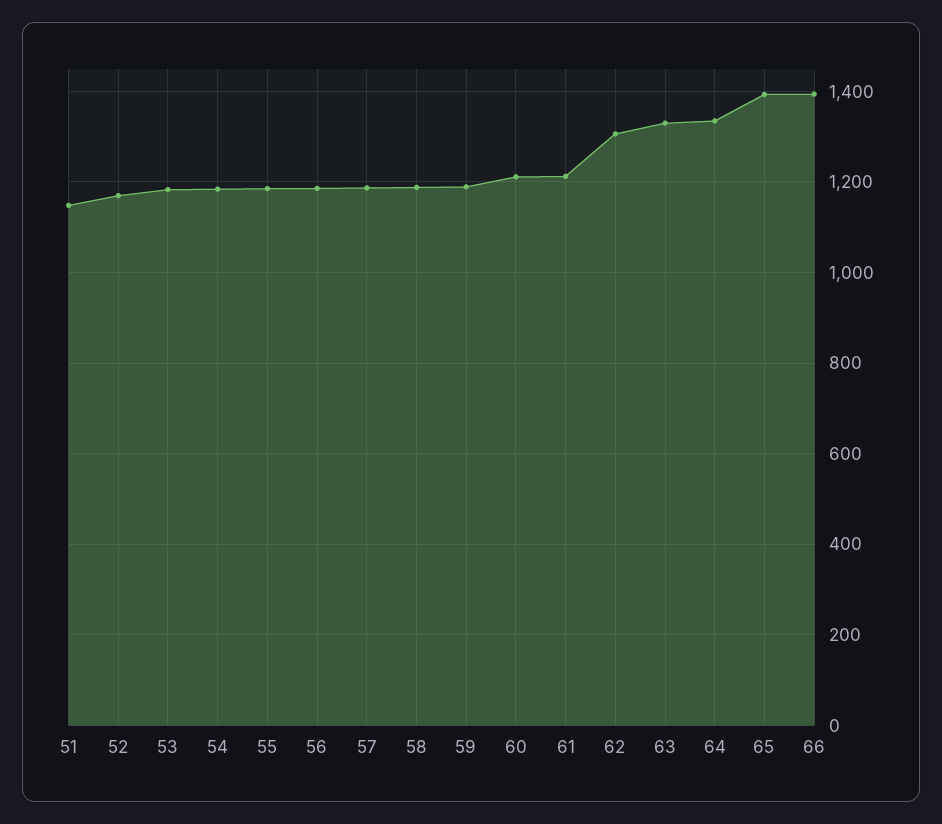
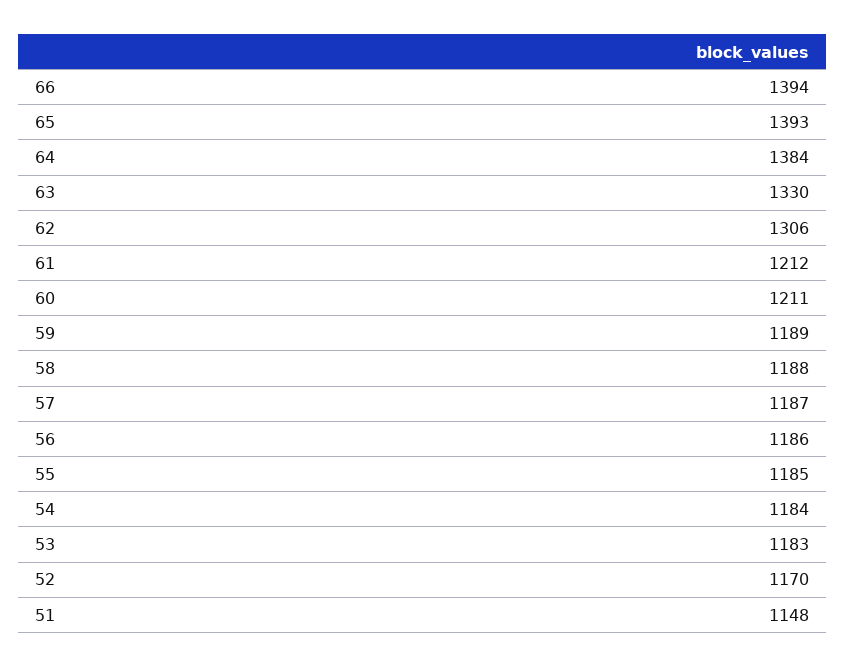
  {
    "51": 1148,
    "52": 1170,
    "53": 1183,
    "54": 1184,
    "55": 1185,
    "56": 1186,
    "57": 1187,
    "58": 1188,
    "59": 1189,
    "60": 1211,
    "61": 1212,
    "62": 1306,
    "63": 1330,
-   "64": 1340,
+   "64": 1384,
    "65": 1393,
    "66": 1394
  }

